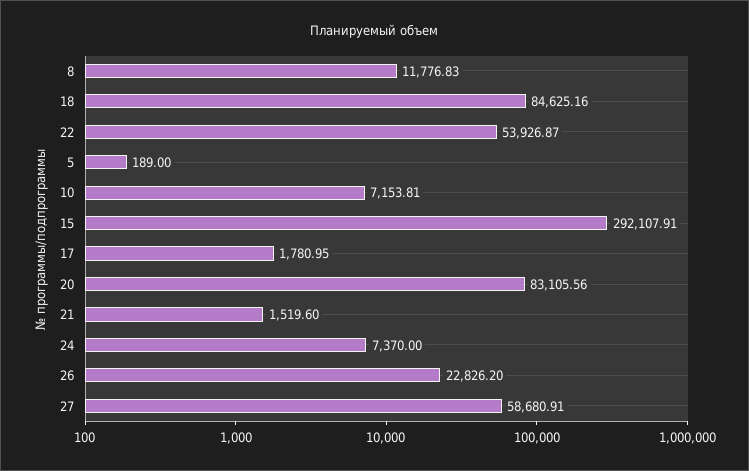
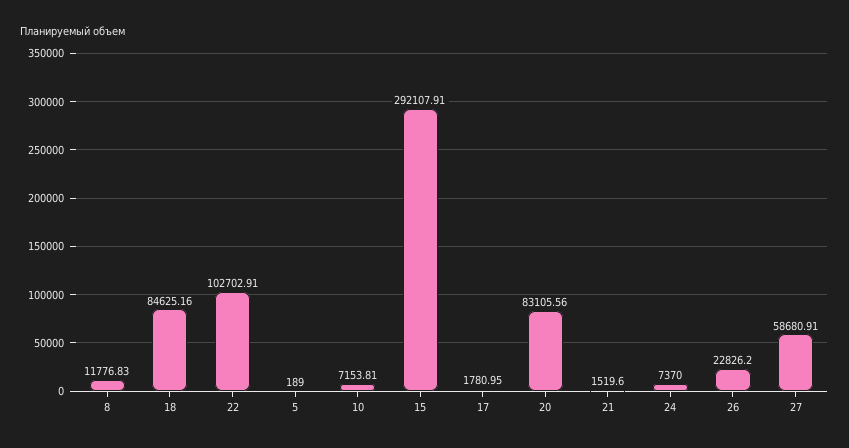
  {
    "8": 11776.83,
    "18": 84625.16,
-   "22": 53926.87,
+   "22": 102702.91,
    "5": 189,
    "10": 7153.81,
    "15": 292107.91,
    "17": 1780.95,
    "20": 83105.56,
    "21": 1519.6,
    "24": 7370,
    "26": 22826.2,
    "27": 58680.91
  }

